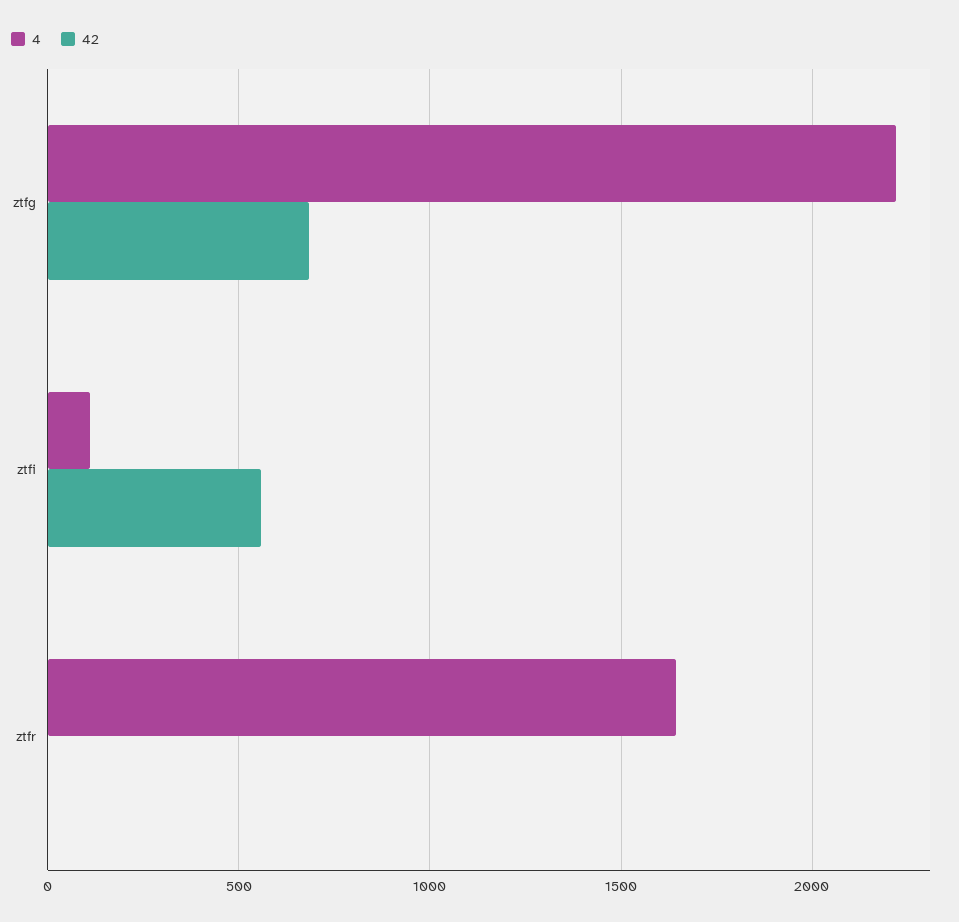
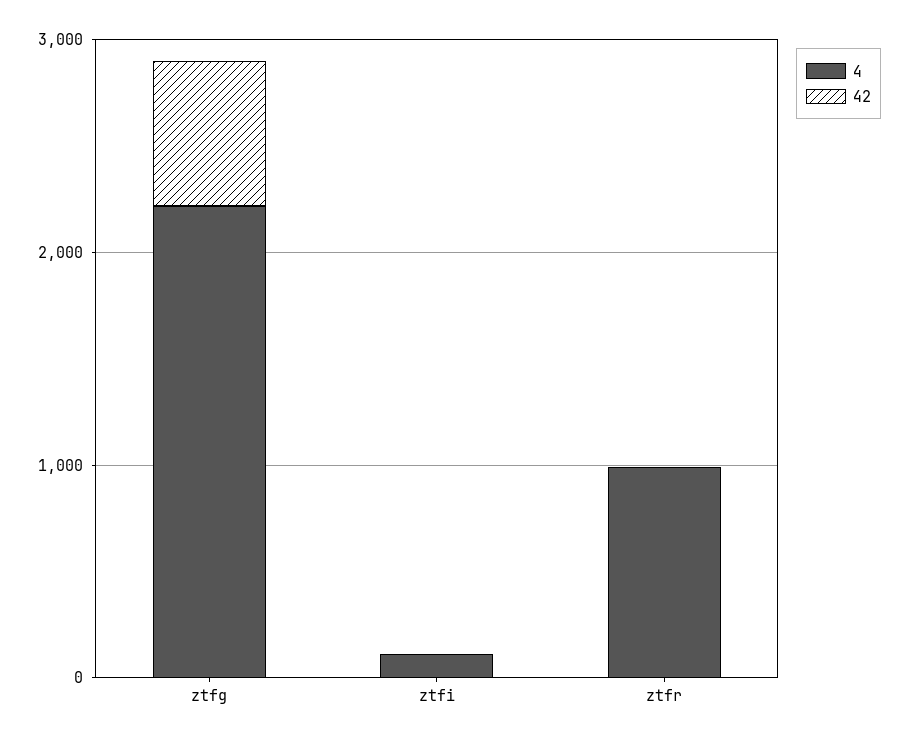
  {
    "4": {
      "ztfg": 2200,
      "ztfi": 100,
-     "ztfr": 1650
+     "ztfr": 1000
    },
    "42": {
      "ztfg": 700,
-     "ztfi": 550,
+     "ztfi": 0,
      "ztfr": 0
    }
  }

